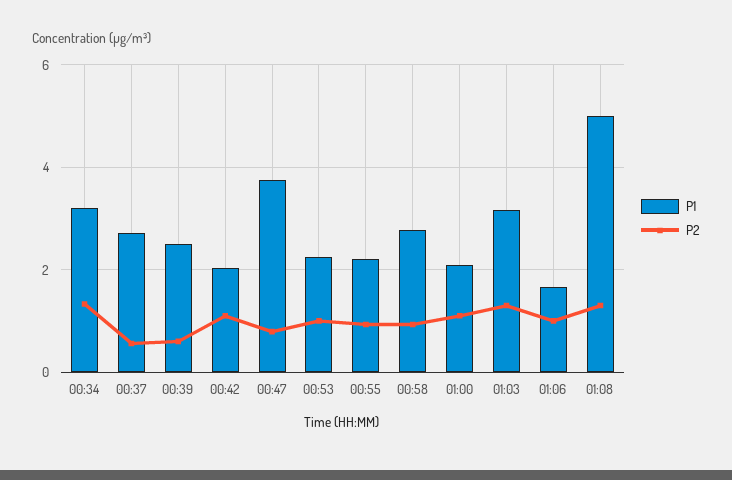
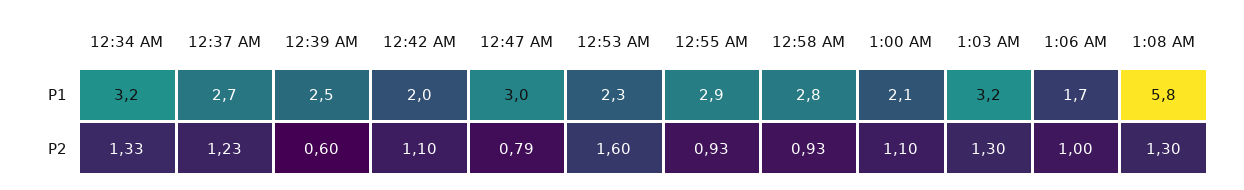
  {
    "P1": {
      "00:34": 3.2,
      "00:37": 2.7,
      "00:39": 2.5,
      "00:42": 2,
-     "00:47": 3.8,
+     "00:47": 3,
      "00:53": 2.3,
-     "00:55": 2.2,
+     "00:55": 2.9,
      "00:58": 2.8,
      "01:00": 2.1,
      "01:03": 3.2,
      "01:06": 1.7,
-     "01:08": 5
+     "01:08": 5.8
    },
    "P2": {
      "00:34": 1.33,
-     "00:37": 0.6,
+     "00:37": 1.23,
      "00:39": 0.6,
      "00:42": 1.1,
      "00:47": 0.79,
-     "00:53": 1,
+     "00:53": 1.6,
      "00:55": 0.93,
      "00:58": 0.93,
      "01:00": 1.1,
      "01:03": 1.3,
      "01:06": 1,
      "01:08": 1.3
    }
  }

